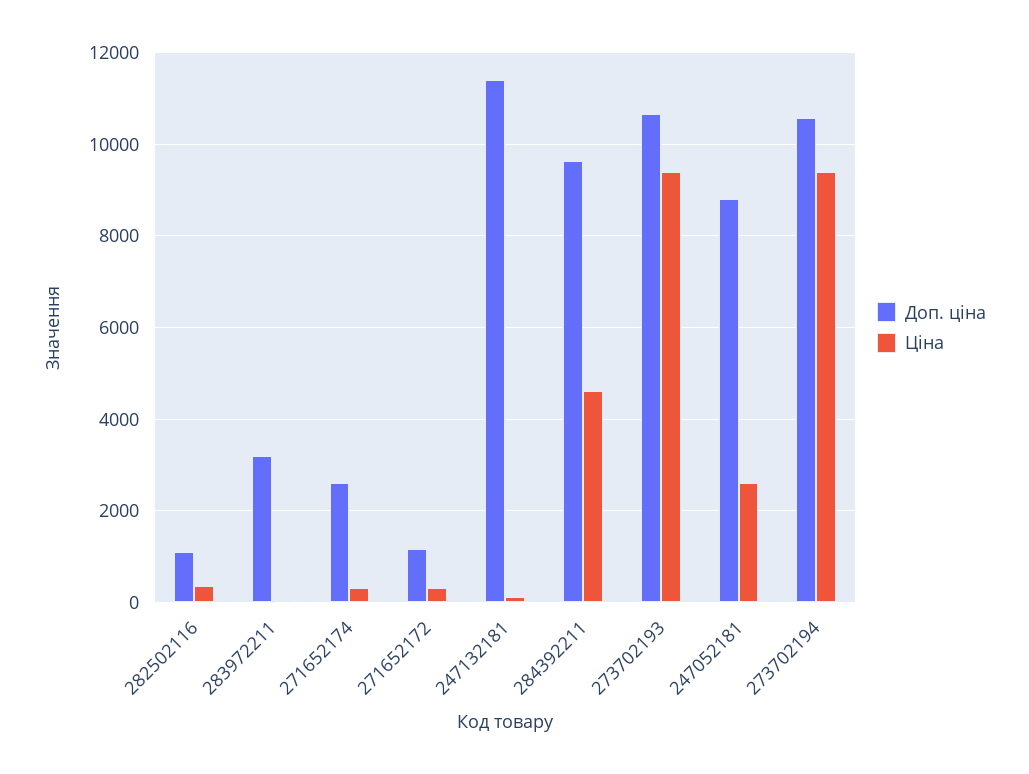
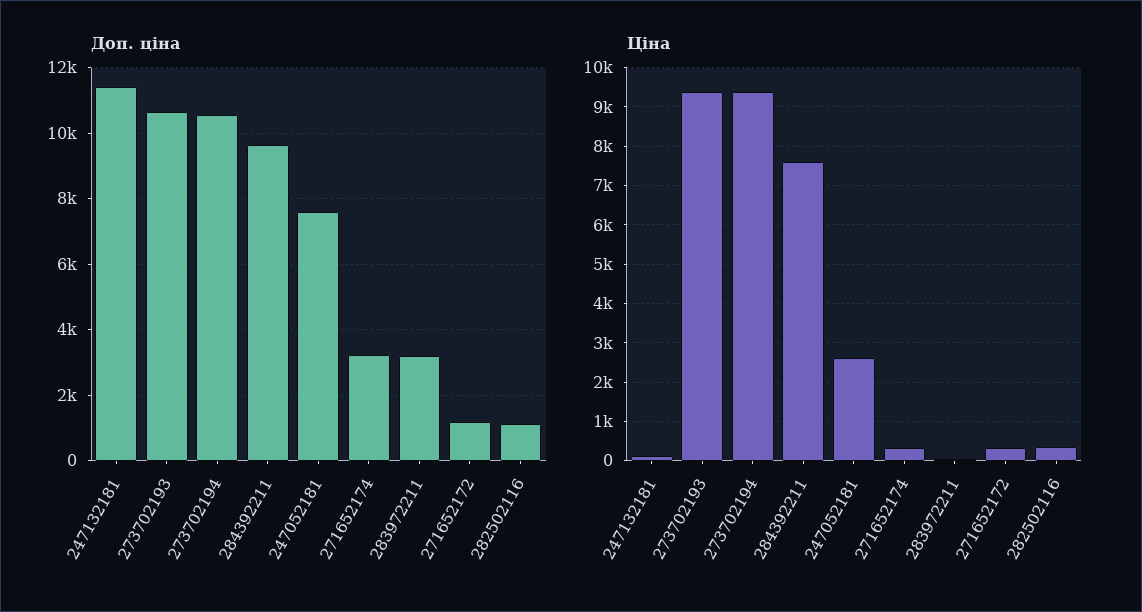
  {
    "Доп. ціна": {
      "282502116": 1200,
      "283972211": 3200,
-     "271652174": 2600,
+     "271652174": 3200,
      "271652172": 1200,
      "247132181": 11400,
      "284392211": 9600,
      "273702193": 10600,
-     "247052181": 8800,
+     "247052181": 7600,
      "273702194": 10600
    },
    "Ціна": {
      "282502116": 400,
      "283972211": 0,
      "271652174": 400,
      "271652172": 400,
      "247132181": 200,
-     "284392211": 4600,
+     "284392211": 7600,
      "273702193": 9400,
      "247052181": 2600,
      "273702194": 9400
    }
  }

